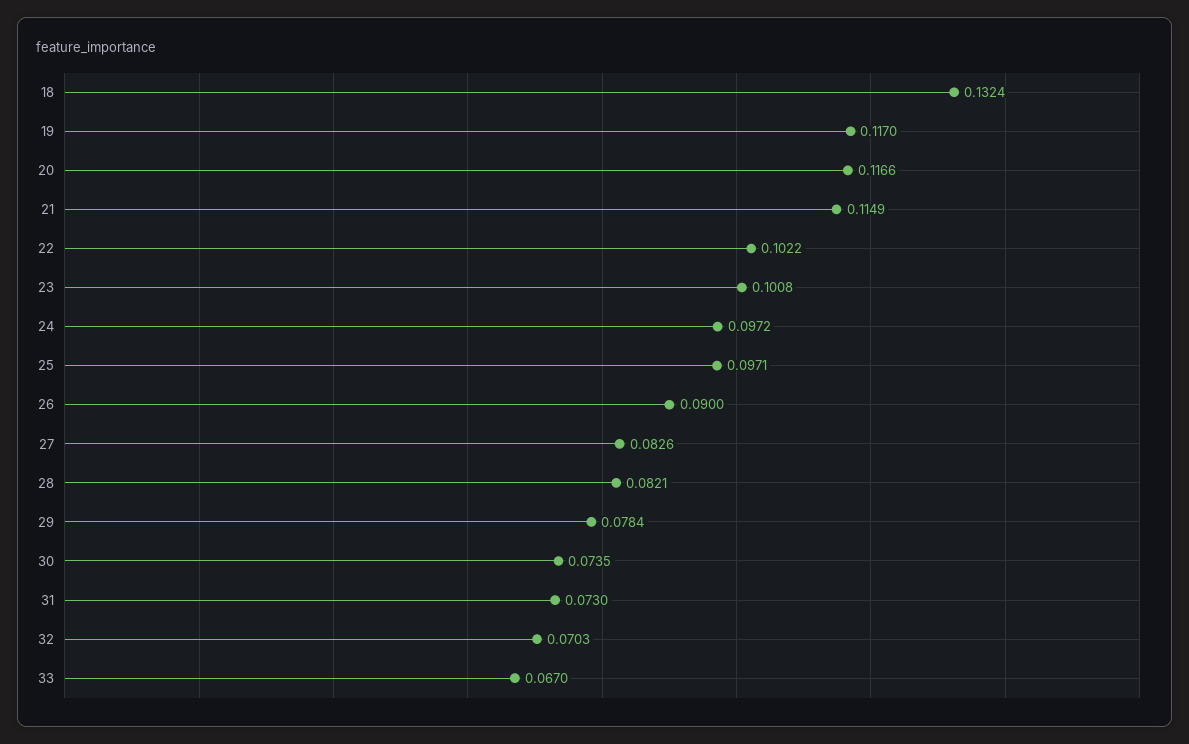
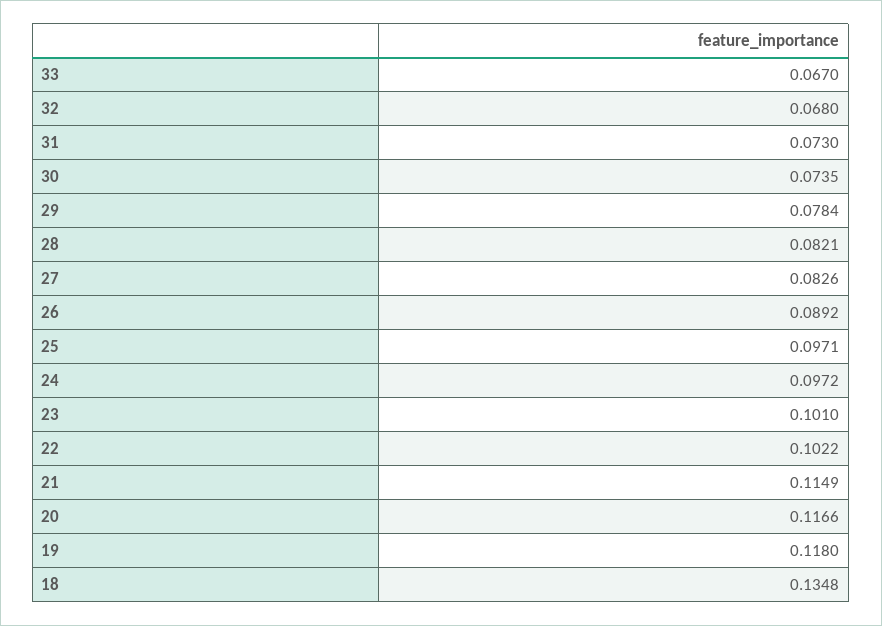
  {
-   "18": 0.1324,
+   "18": 0.1348,
-   "19": 0.117,
+   "19": 0.118,
    "20": 0.1166,
    "21": 0.1149,
    "22": 0.1022,
-   "23": 0.1008,
+   "23": 0.101,
    "24": 0.0972,
    "25": 0.0971,
-   "26": 0.09,
+   "26": 0.0892,
    "27": 0.0826,
    "28": 0.0821,
    "29": 0.0784,
    "30": 0.0735,
    "31": 0.073,
-   "32": 0.0703,
+   "32": 0.068,
    "33": 0.067
  }

